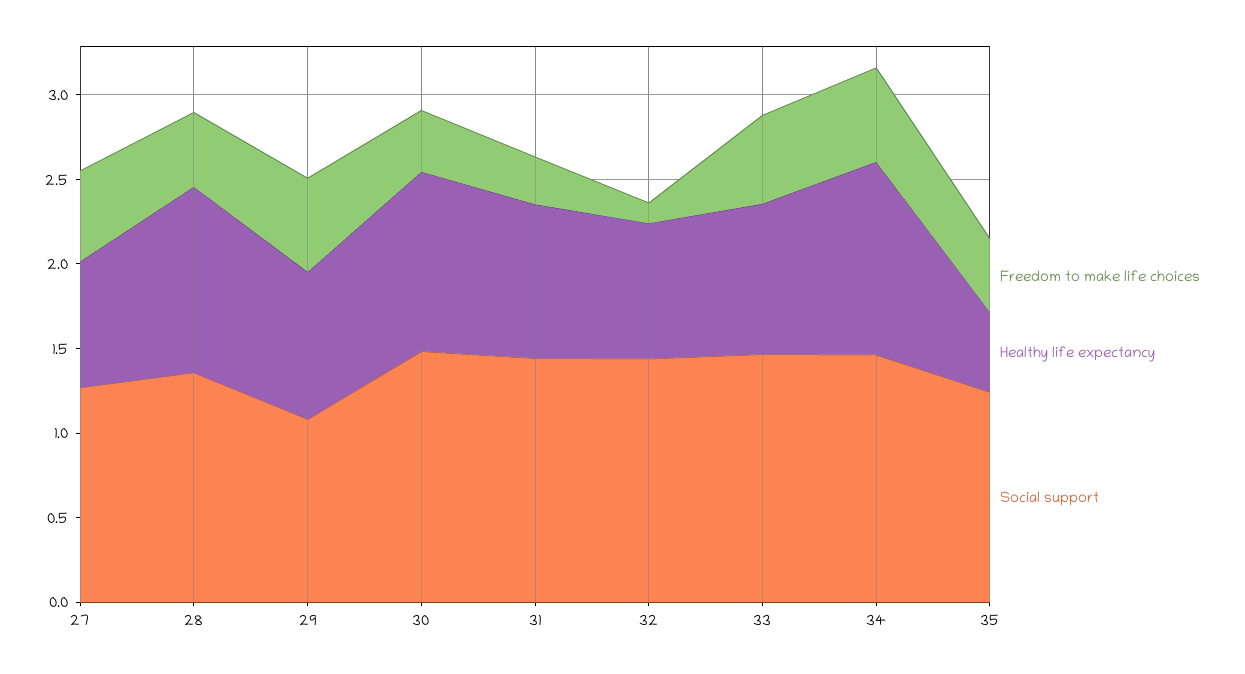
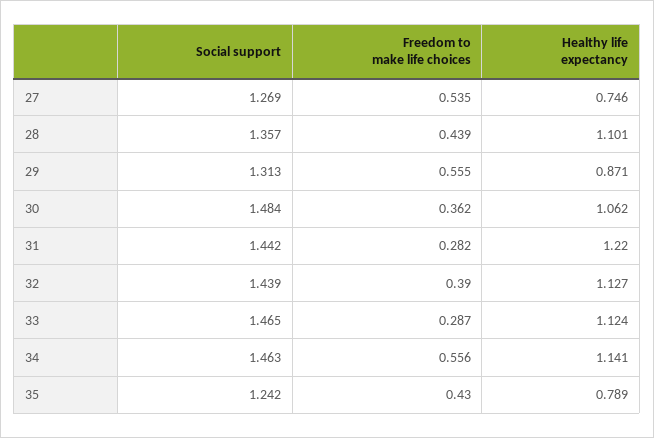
  {
    "Freedom to make life choices": {
      "27": 0.535,
      "28": 0.439,
      "29": 0.555,
      "30": 0.362,
      "31": 0.282,
-     "32": 0.1,
+     "32": 0.39,
-     "33": 0.5,
+     "33": 0.287,
      "34": 0.556,
      "35": 0.43
    },
    "Healthy life expectancy": {
      "27": 0.746,
      "28": 1.101,
      "29": 0.871,
      "30": 1.062,
-     "31": 0.9,
+     "31": 1.22,
-     "32": 0.8,
+     "32": 1.127,
-     "33": 0.9,
+     "33": 1.124,
      "34": 1.141,
-     "35": 0.5
+     "35": 0.789
    },
    "Social support": {
      "27": 1.269,
      "28": 1.357,
-     "29": 1.1,
+     "29": 1.313,
      "30": 1.484,
      "31": 1.442,
      "32": 1.439,
      "33": 1.465,
      "34": 1.463,
      "35": 1.242
    }
  }

